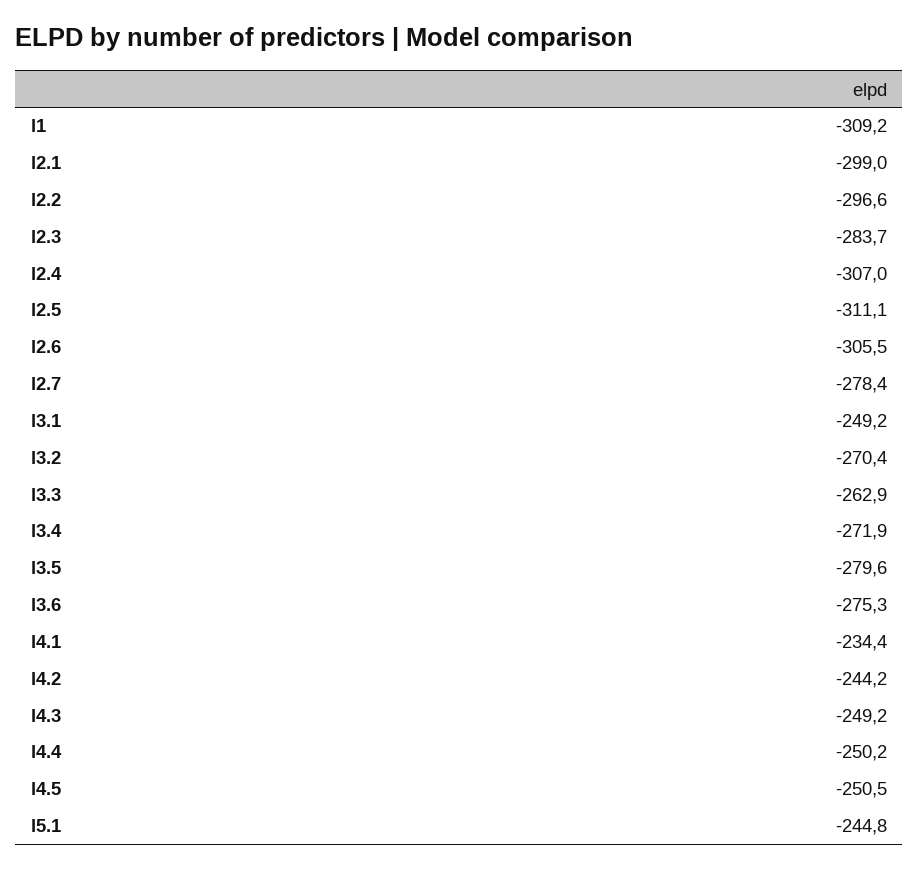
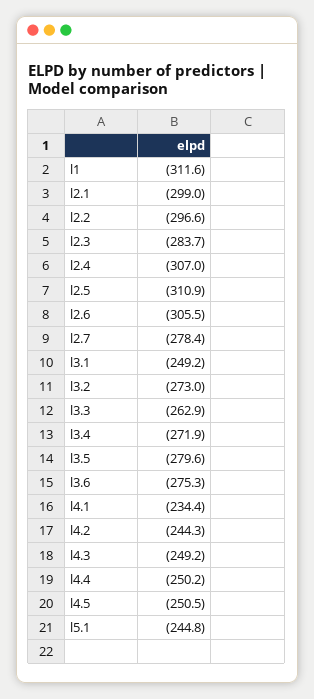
  {
-   "l1": -309.2,
+   "l1": -311.6,
    "l2.1": -299,
    "l2.2": -296.6,
    "l2.3": -283.7,
    "l2.4": -307,
-   "l2.5": -311.1,
+   "l2.5": -310.9,
    "l2.6": -305.5,
    "l2.7": -278.4,
    "l3.1": -249.2,
-   "l3.2": -270.4,
+   "l3.2": -273,
    "l3.3": -262.9,
    "l3.4": -271.9,
    "l3.5": -279.6,
    "l3.6": -275.3,
    "l4.1": -234.4,
-   "l4.2": -244.2,
+   "l4.2": -244.3,
    "l4.3": -249.2,
    "l4.4": -250.2,
    "l4.5": -250.5,
    "l5.1": -244.8
  }

